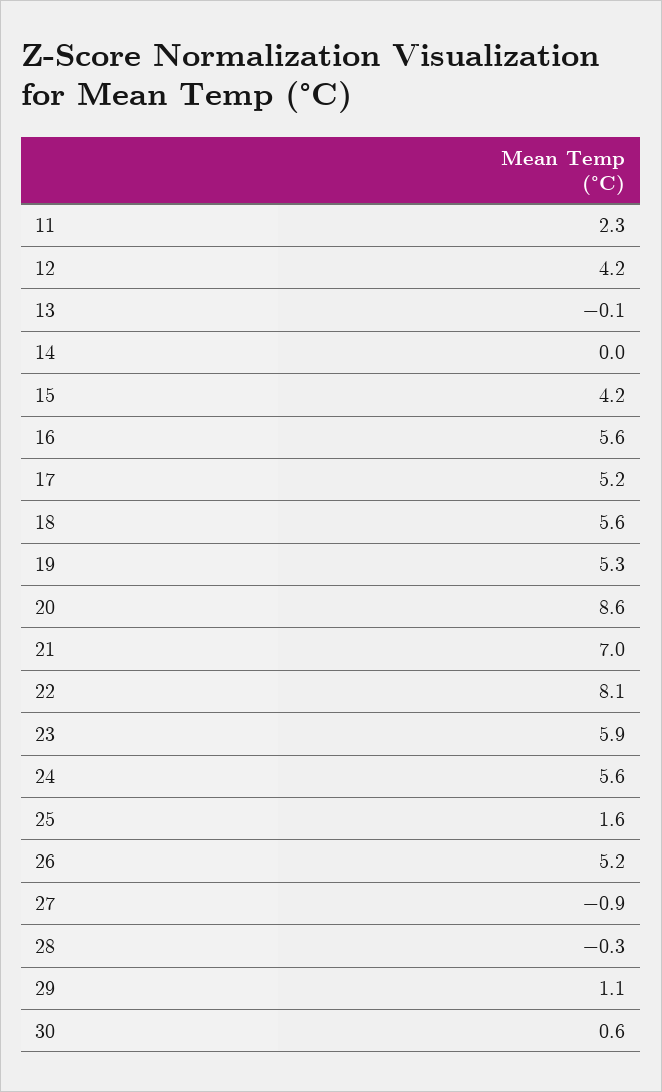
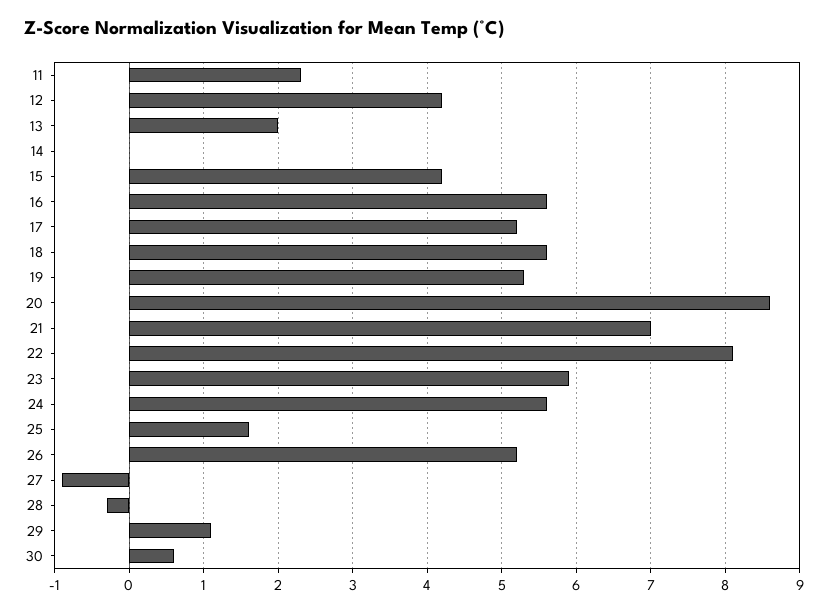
  {
    "11": 2.3,
    "12": 4.2,
-   "13": -0.1,
+   "13": 2,
    "14": 0,
    "15": 4.2,
    "16": 5.6,
    "17": 5.2,
    "18": 5.6,
    "19": 5.3,
    "20": 8.6,
    "21": 7,
    "22": 8.1,
    "23": 5.9,
    "24": 5.6,
    "25": 1.6,
    "26": 5.2,
    "27": -0.9,
    "28": -0.3,
    "29": 1.1,
    "30": 0.6
  }

